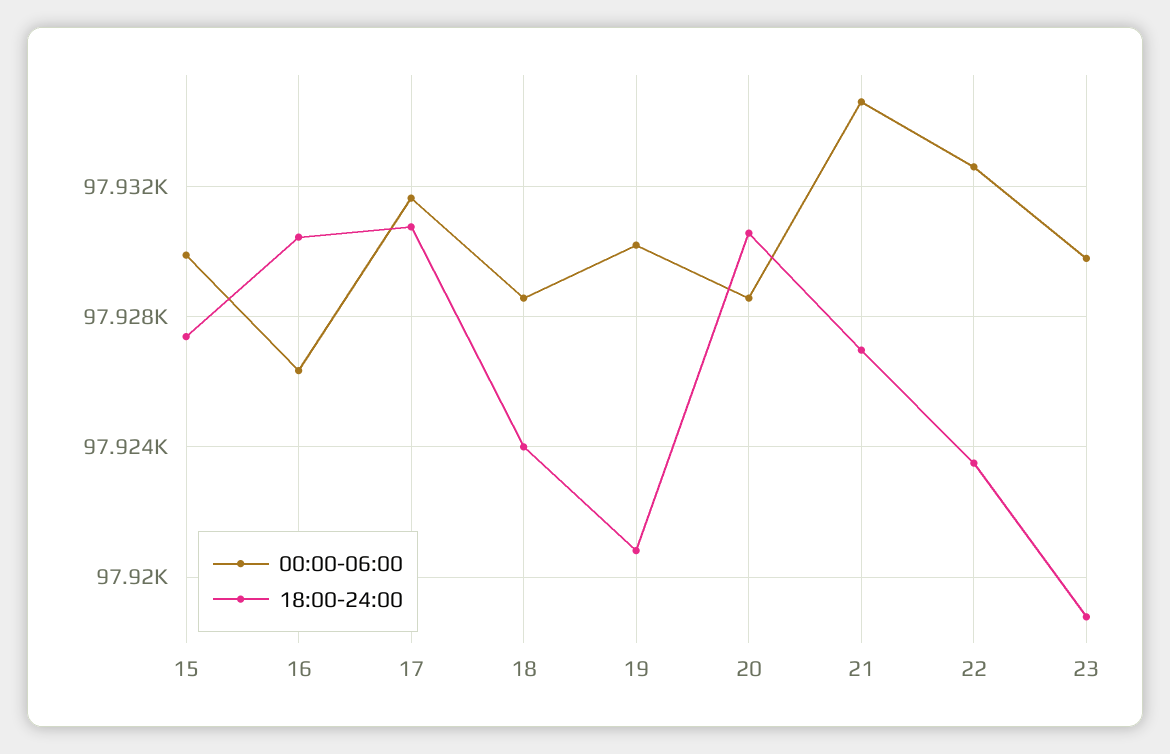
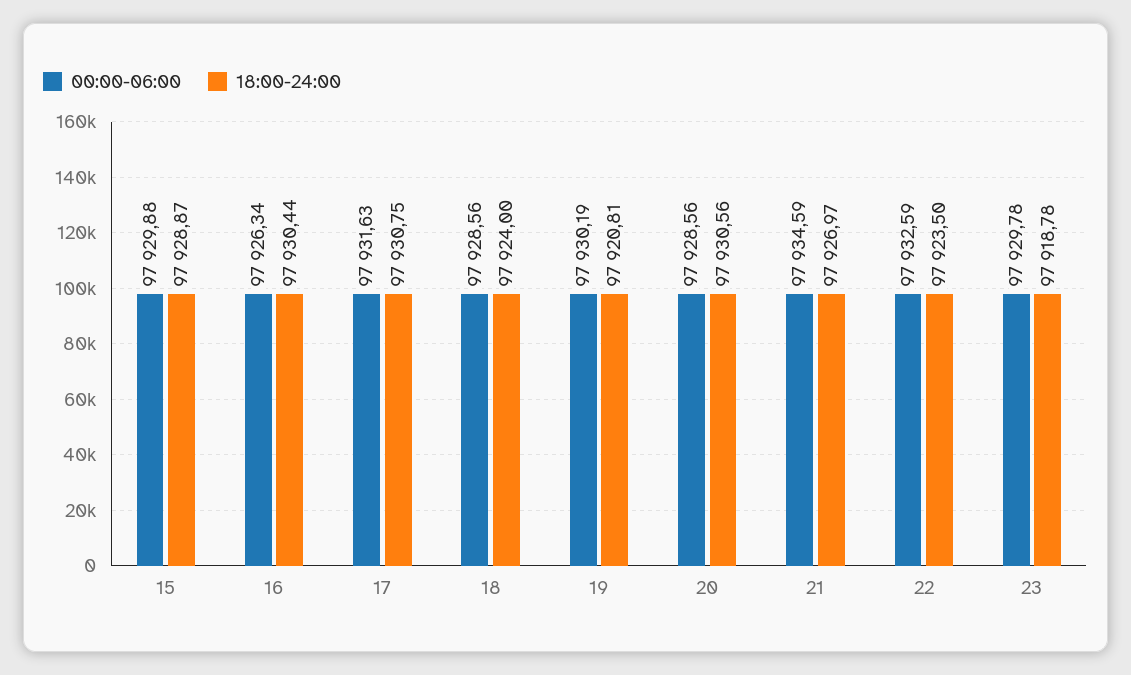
  {
    "00:00-06:00": {
      "15": 97929.88,
      "16": 97926.34,
      "17": 97931.63,
      "18": 97928.56,
      "19": 97930.19,
      "20": 97928.56,
      "21": 97934.59,
      "22": 97932.59,
      "23": 97929.78
    },
    "18:00-24:00": {
-     "15": 97927.5,
+     "15": 97928.87,
      "16": 97930.44,
      "17": 97930.75,
      "18": 97924,
      "19": 97920.81,
      "20": 97930.56,
      "21": 97926.97,
      "22": 97923.5,
      "23": 97918.78
    }
  }

